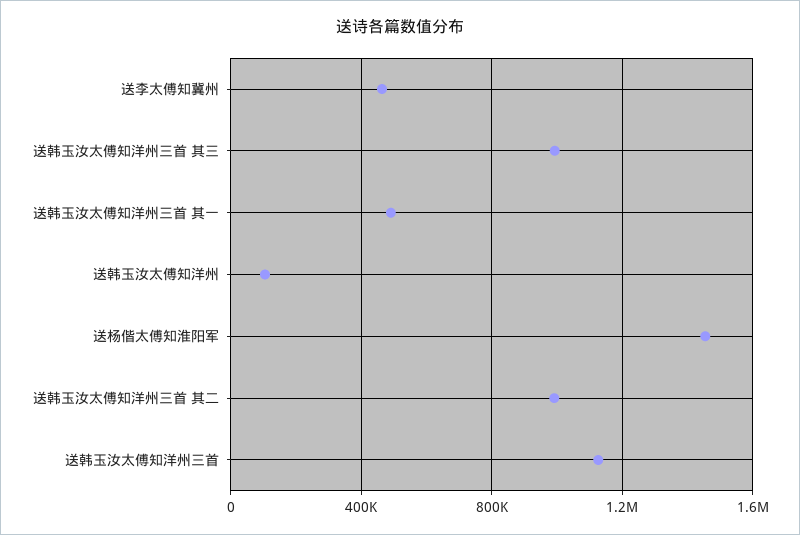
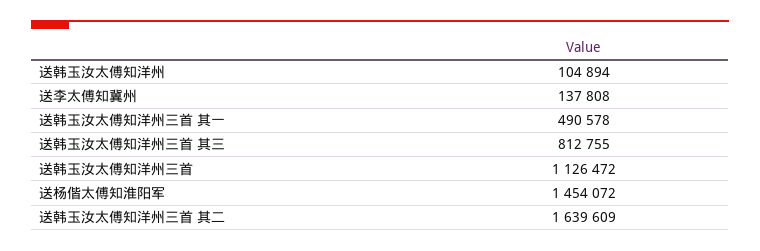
  {
-   "送李太傅知冀州": 450000,
+   "送李太傅知冀州": 137808,
-   "送韩玉汝太傅知洋州三首 其三": 1000000,
+   "送韩玉汝太傅知洋州三首 其三": 812755,
    "送韩玉汝太傅知洋州三首 其一": 490578,
    "送韩玉汝太傅知洋州": 104894,
    "送杨偕太傅知淮阳军": 1454072,
-   "送韩玉汝太傅知洋州三首 其二": 1000000,
+   "送韩玉汝太傅知洋州三首 其二": 1639609,
    "送韩玉汝太傅知洋州三首": 1126472
  }

